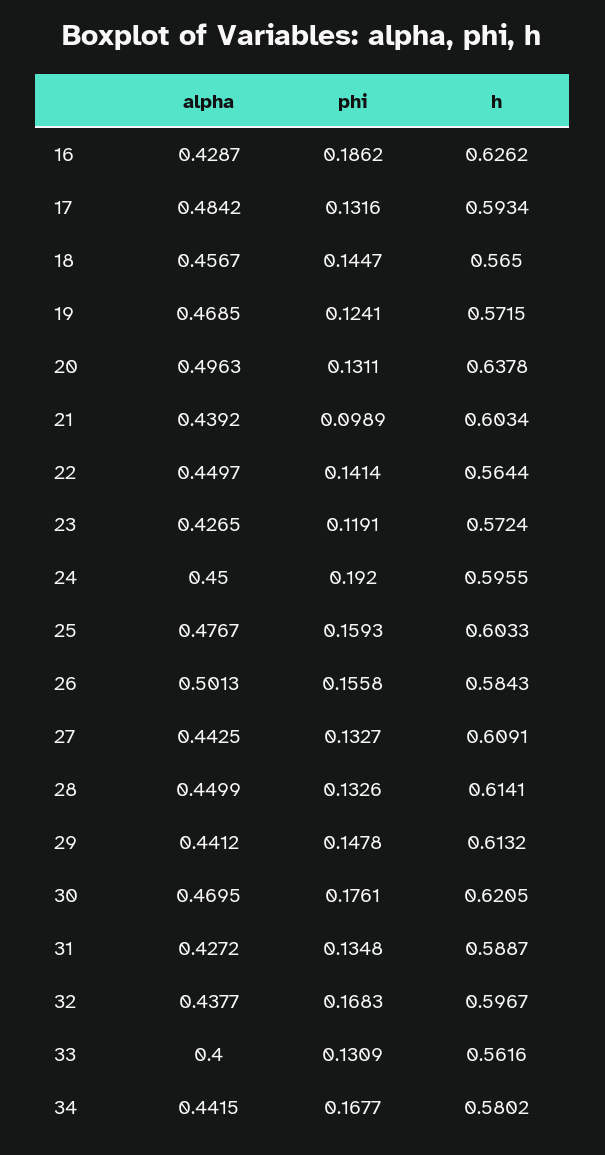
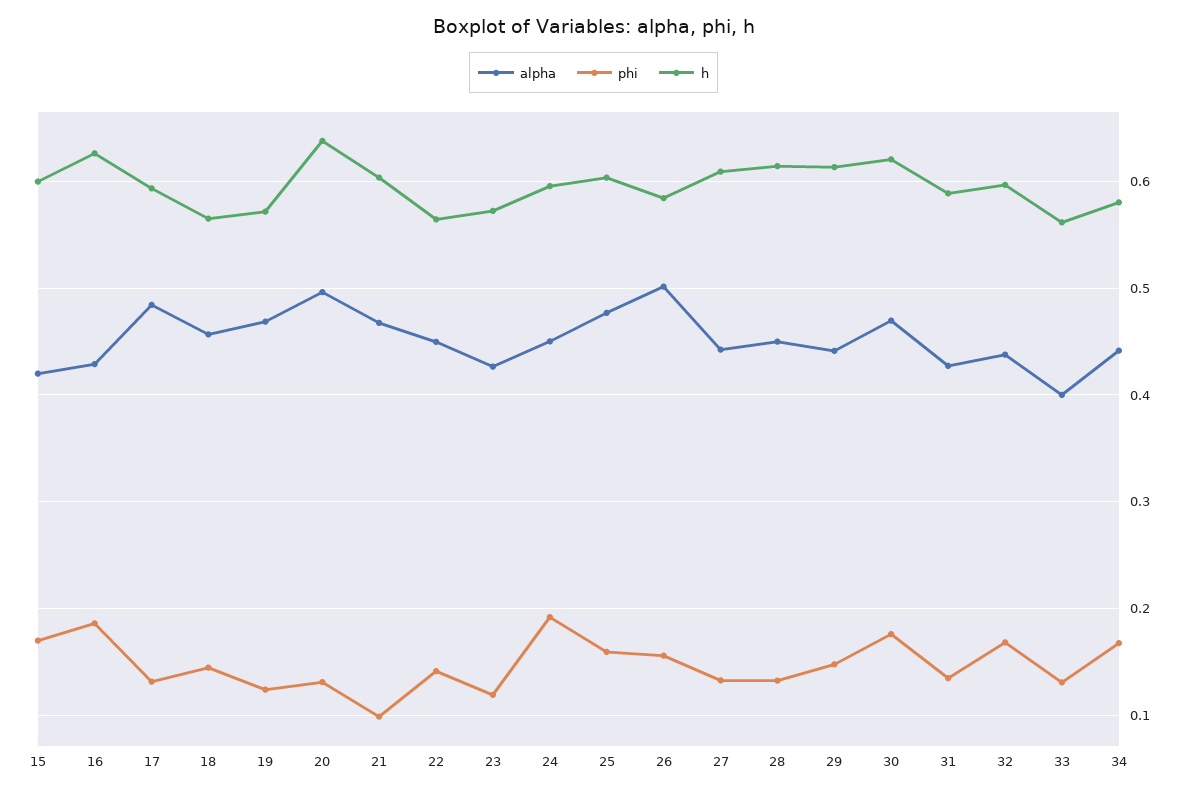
  {
    "alpha": {
      "16": 0.4287,
      "17": 0.4842,
      "18": 0.4567,
      "19": 0.4685,
      "20": 0.4963,
-     "21": 0.4392,
+     "21": 0.47,
      "22": 0.4497,
      "23": 0.4265,
      "24": 0.45,
      "25": 0.4767,
      "26": 0.5013,
      "27": 0.4425,
      "28": 0.4499,
      "29": 0.4412,
      "30": 0.4695,
      "31": 0.4272,
      "32": 0.4377,
      "33": 0.4,
-     "34": 0.4415
+     "34": 0.4415,
+     "15": 0.42
    },
    "phi": {
      "16": 0.1862,
      "17": 0.1316,
      "18": 0.1447,
      "19": 0.1241,
      "20": 0.1311,
      "21": 0.0989,
      "22": 0.1414,
      "23": 0.1191,
      "24": 0.192,
      "25": 0.1593,
      "26": 0.1558,
      "27": 0.1327,
      "28": 0.1326,
      "29": 0.1478,
      "30": 0.1761,
      "31": 0.1348,
      "32": 0.1683,
      "33": 0.1309,
-     "34": 0.1677
+     "34": 0.1677,
+     "15": 0.17
    },
    "h": {
      "16": 0.6262,
      "17": 0.5934,
      "18": 0.565,
      "19": 0.5715,
      "20": 0.6378,
      "21": 0.6034,
      "22": 0.5644,
      "23": 0.5724,
      "24": 0.5955,
      "25": 0.6033,
      "26": 0.5843,
      "27": 0.6091,
      "28": 0.6141,
      "29": 0.6132,
      "30": 0.6205,
      "31": 0.5887,
      "32": 0.5967,
      "33": 0.5616,
-     "34": 0.5802
+     "34": 0.5802,
+     "15": 0.6
    }
  }

